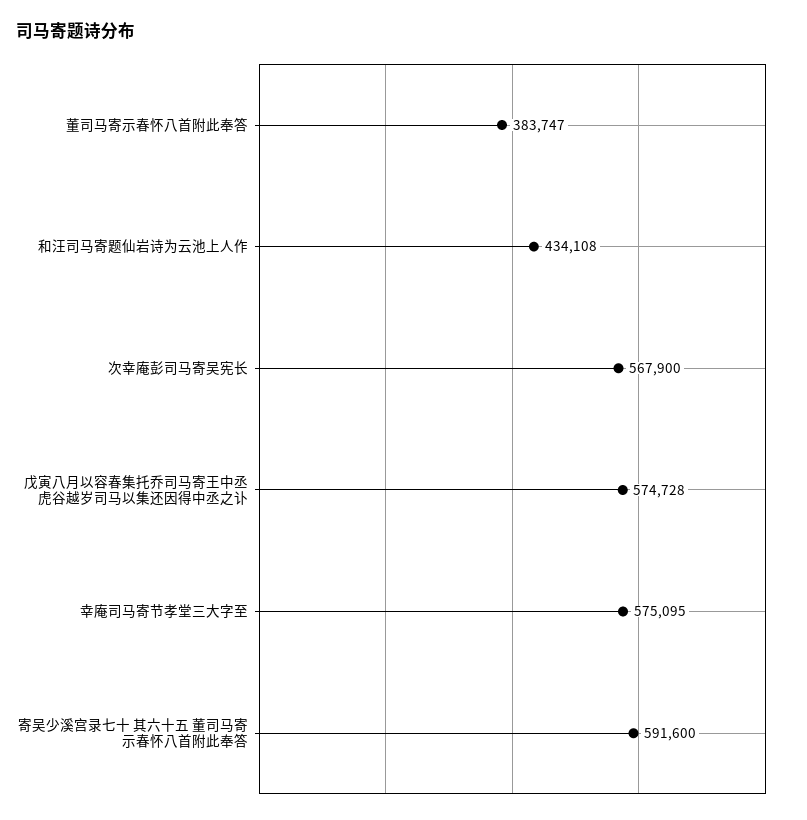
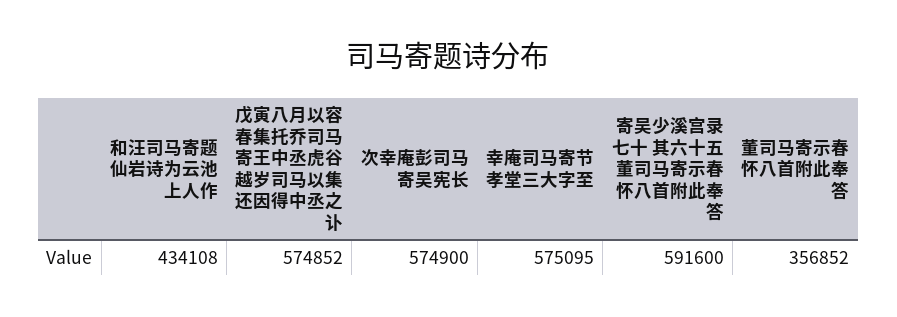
  {
-   "董司马寄示春怀八首附此奉答": 383747,
+   "董司马寄示春怀八首附此奉答": 356852,
    "和汪司马寄题仙岩诗为云池上人作": 434108,
-   "次幸庵彭司马寄吴宪长": 567900,
+   "次幸庵彭司马寄吴宪长": 574900,
-   "戊寅八月以容春集托乔司马寄王中丞虎谷越岁司马以集还因得中丞之讣": 574728,
+   "戊寅八月以容春集托乔司马寄王中丞虎谷越岁司马以集还因得中丞之讣": 574852,
    "幸庵司马寄节孝堂三大字至": 575095,
    "寄吴少溪宫录七十 其六十五 董司马寄示春怀八首附此奉答": 591600
  }

